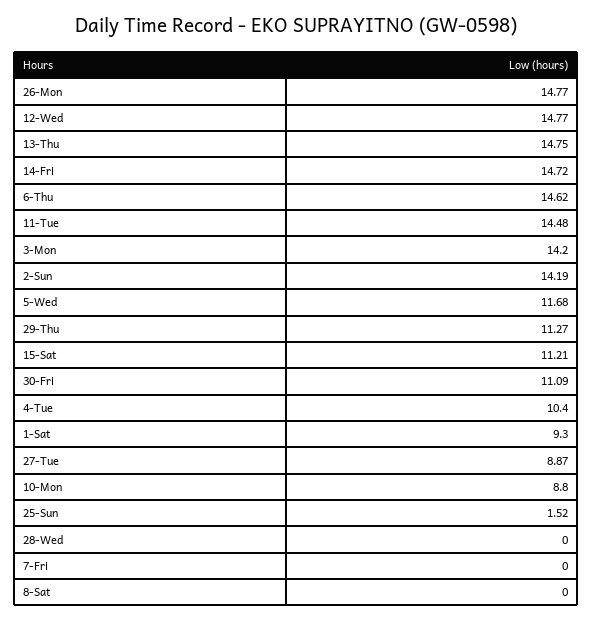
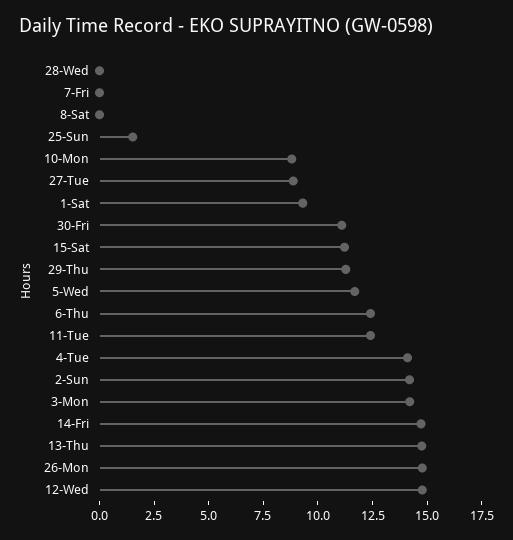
  {
    "26-Mon": 14.77,
    "12-Wed": 14.77,
    "13-Thu": 14.75,
    "14-Fri": 14.72,
-   "6-Thu": 14.62,
+   "6-Thu": 12.5,
-   "11-Tue": 14.48,
+   "11-Tue": 12.5,
    "3-Mon": 14.2,
    "2-Sun": 14.19,
    "5-Wed": 11.68,
    "29-Thu": 11.27,
    "15-Sat": 11.21,
    "30-Fri": 11.09,
-   "4-Tue": 10.4,
+   "4-Tue": 14,
    "1-Sat": 9.3,
    "27-Tue": 8.87,
    "10-Mon": 8.8,
    "25-Sun": 1.52,
    "28-Wed": 0,
    "7-Fri": 0,
    "8-Sat": 0
  }

